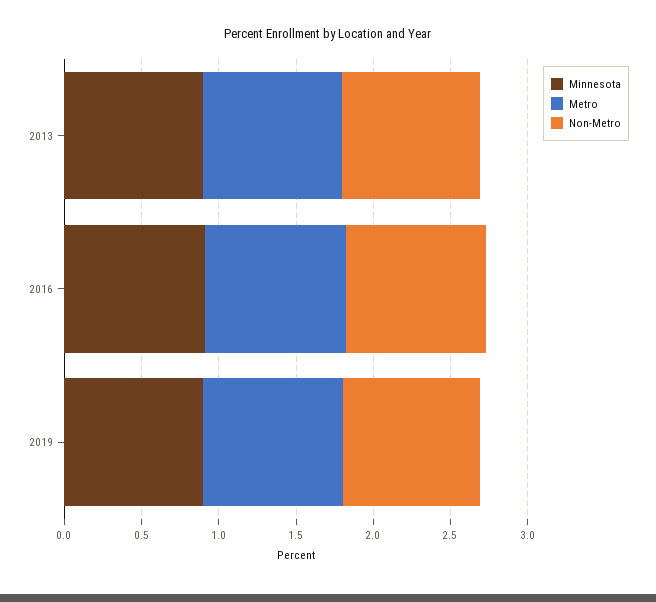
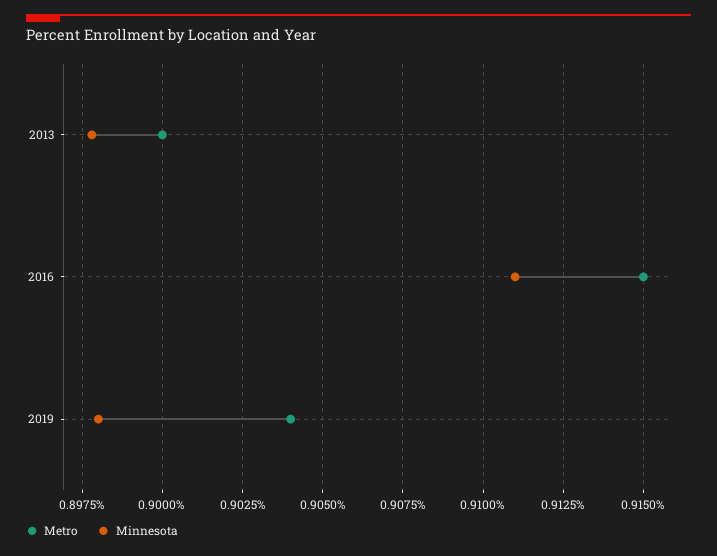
  {
    "Minnesota": {
      "2013": 0.898,
      "2016": 0.911,
      "2019": 0.898
    },
    "Metro": {
      "2013": 0.9,
      "2016": 0.915,
      "2019": 0.904
-   },
+   }
-   "Non-Metro": {
-     "2013": 0.9,
-     "2016": 0.9,
-     "2019": 0.9
-   }
  }

